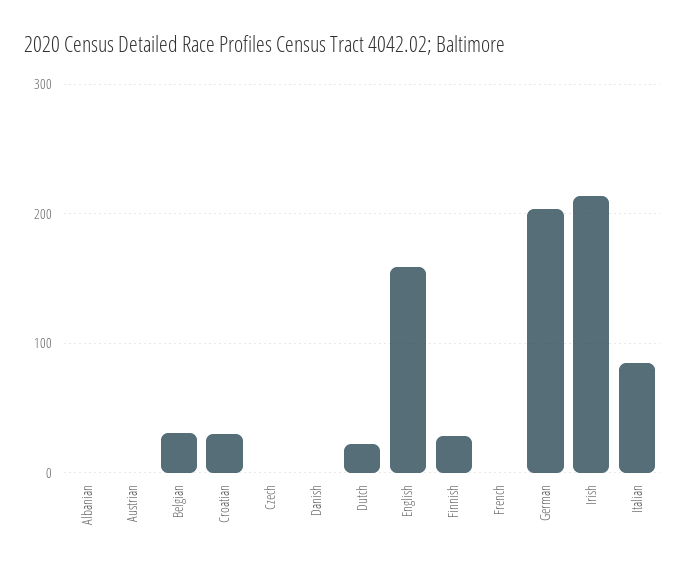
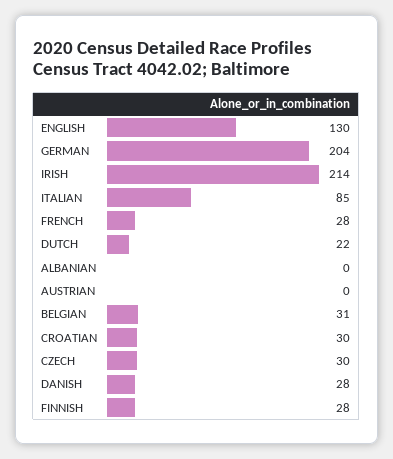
  {
    "Albanian": 0,
    "Austrian": 0,
    "Belgian": 31,
    "Croatian": 30,
-   "Czech": 0,
+   "Czech": 30,
-   "Danish": 0,
+   "Danish": 28,
    "Dutch": 22,
-   "English": 160,
+   "English": 130,
    "Finnish": 28,
-   "French": 0,
+   "French": 28,
    "German": 204,
    "Irish": 214,
    "Italian": 85
  }

